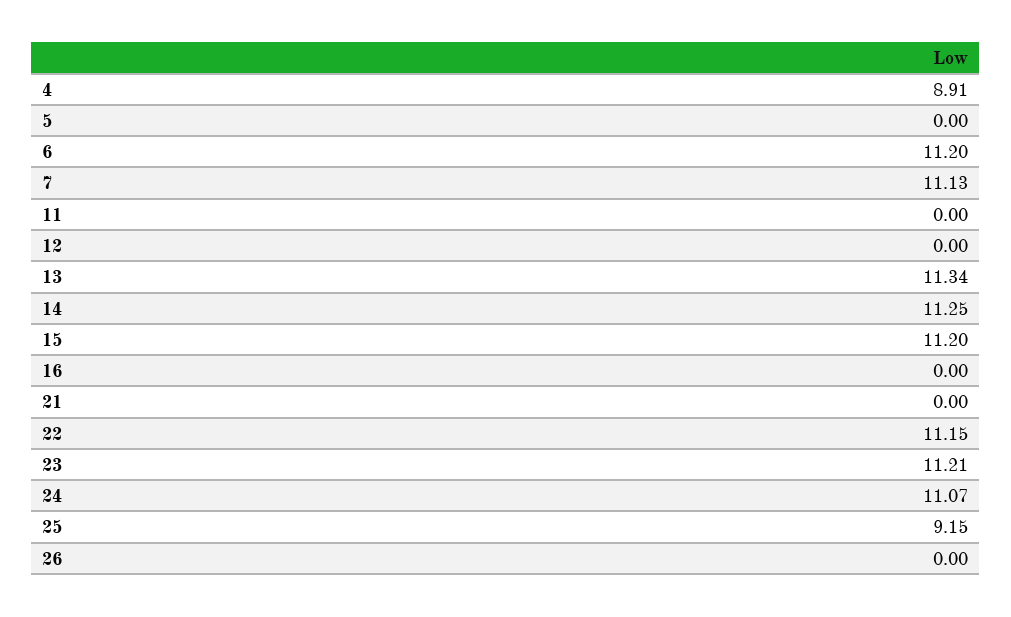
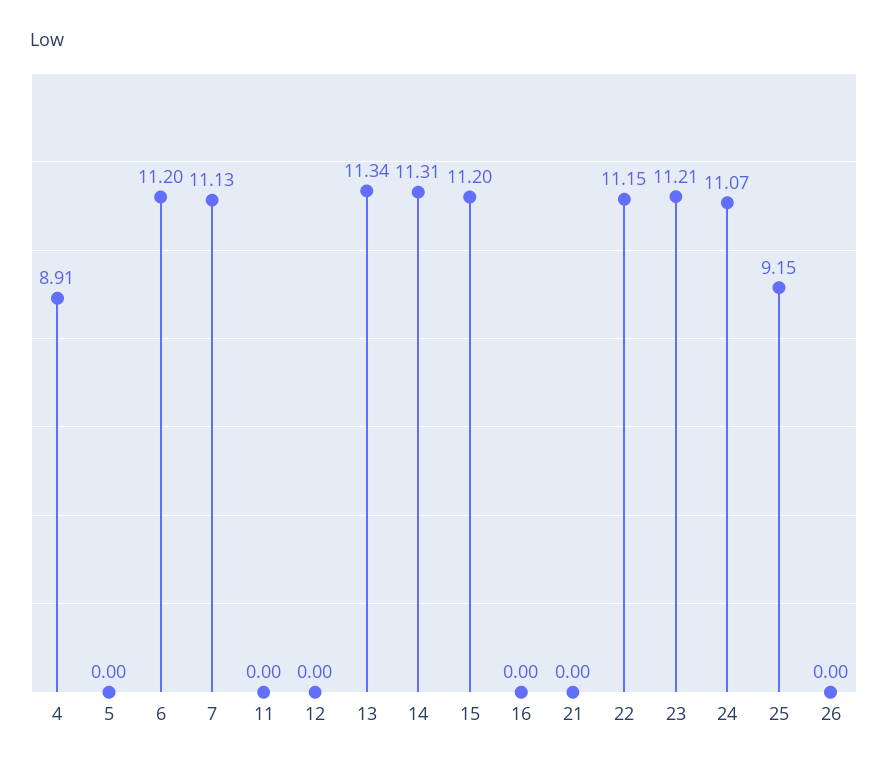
  {
    "4": 8.91,
    "5": 0,
    "6": 11.2,
    "7": 11.13,
    "11": 0,
    "12": 0,
    "13": 11.34,
-   "14": 11.25,
+   "14": 11.31,
    "15": 11.2,
    "16": 0,
    "21": 0,
    "22": 11.15,
    "23": 11.21,
    "24": 11.07,
    "25": 9.15,
    "26": 0
  }

